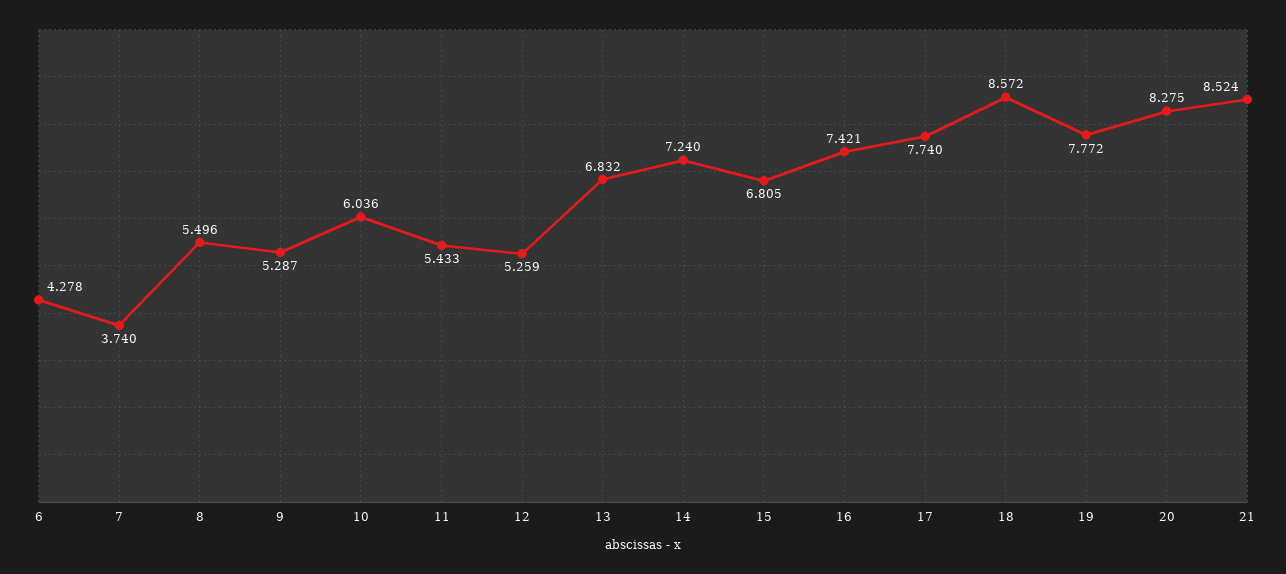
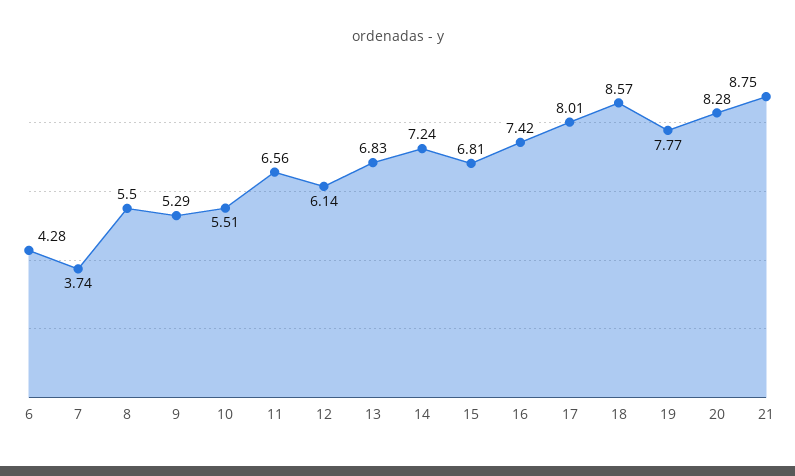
  {
    "6": 4.278,
    "7": 3.74,
    "8": 5.496,
    "9": 5.287,
-   "10": 6.036,
+   "10": 5.51,
-   "11": 5.433,
+   "11": 6.56,
-   "12": 5.259,
+   "12": 6.14,
    "13": 6.832,
    "14": 7.24,
    "15": 6.805,
    "16": 7.421,
-   "17": 7.74,
+   "17": 8.01,
    "18": 8.572,
    "19": 7.772,
    "20": 8.275,
-   "21": 8.524
+   "21": 8.75
  }

